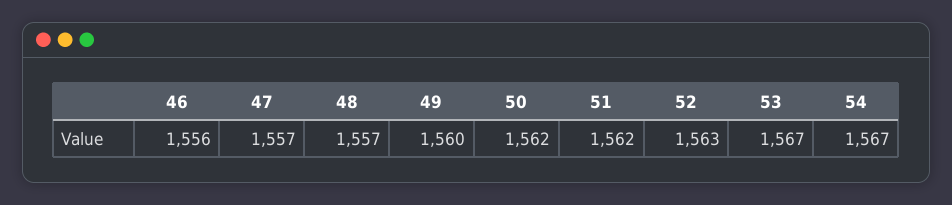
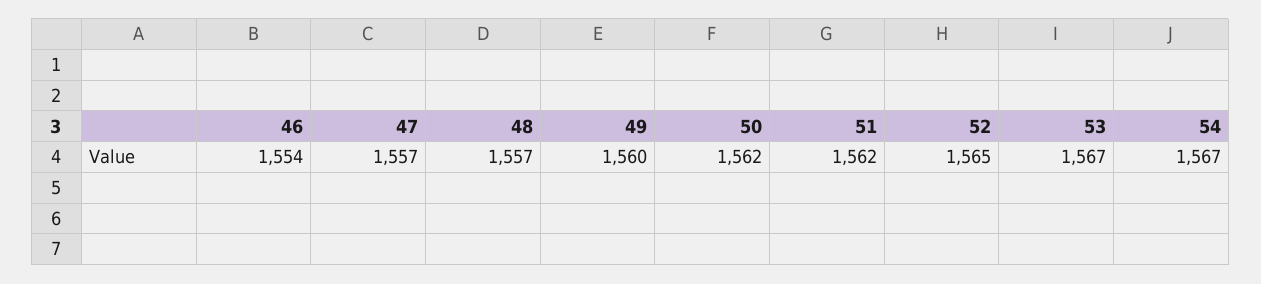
  {
-   "46": 1556,
+   "46": 1554,
    "47": 1557,
    "48": 1557,
    "49": 1560,
    "50": 1562,
    "51": 1562,
-   "52": 1563,
+   "52": 1565,
    "53": 1567,
    "54": 1567
  }

